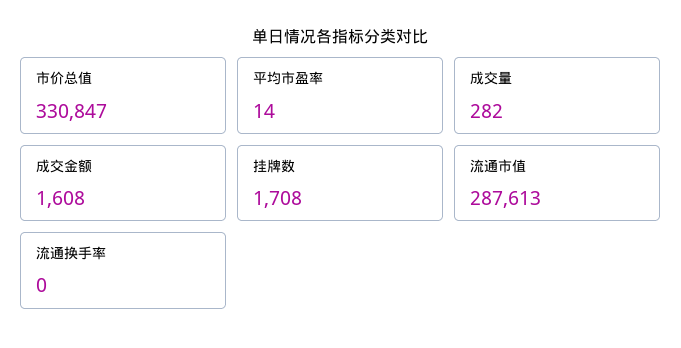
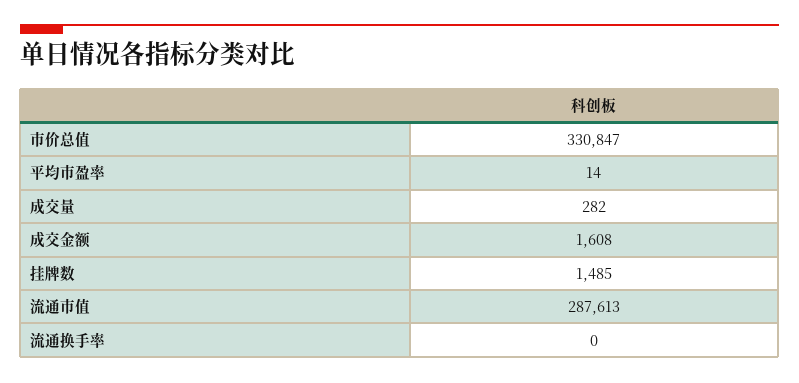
  {
    "市价总值": 330847,
    "平均市盈率": 14,
    "成交量": 282,
    "成交金额": 1608,
-   "挂牌数": 1708,
+   "挂牌数": 1485,
    "流通市值": 287613,
    "流通换手率": 0
  }

